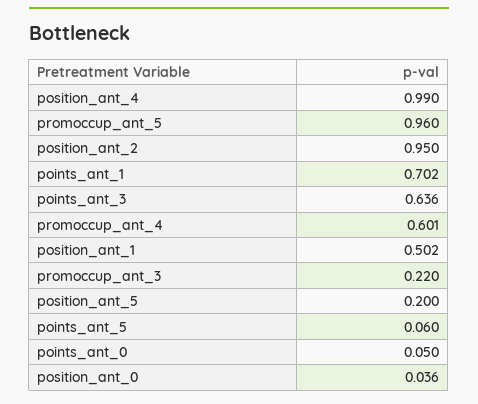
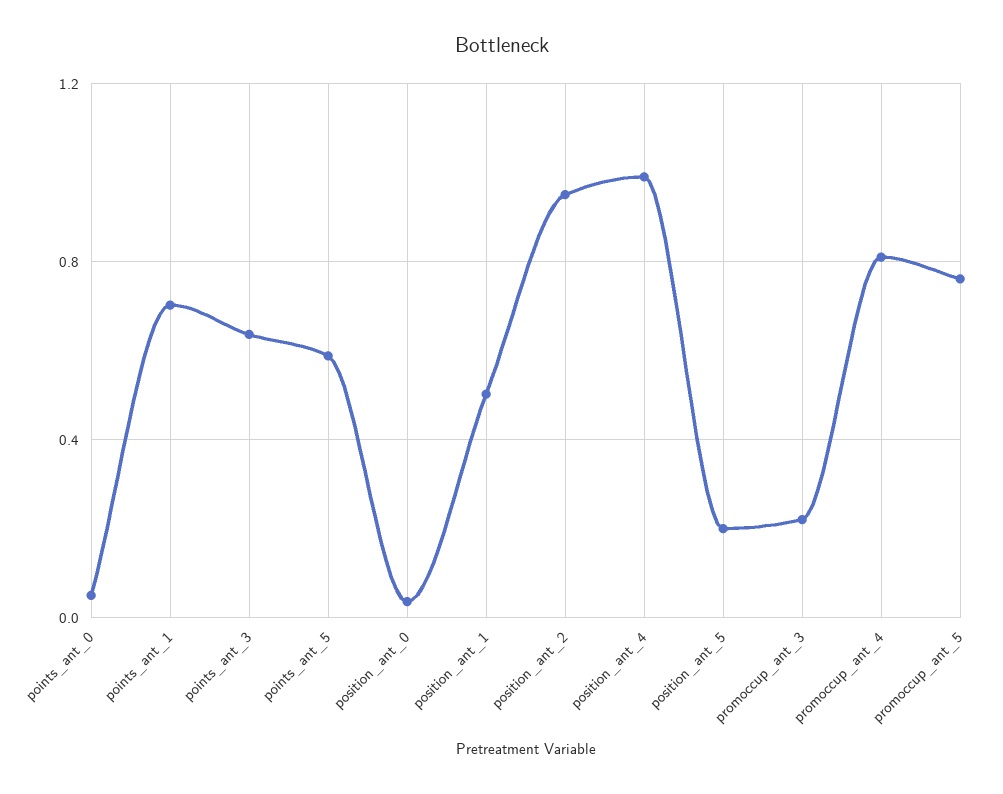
  {
    "position_ant_4": 0.99,
-   "promoccup_ant_5": 0.96,
+   "promoccup_ant_5": 0.75,
    "position_ant_2": 0.95,
    "points_ant_1": 0.702,
    "points_ant_3": 0.636,
-   "promoccup_ant_4": 0.601,
+   "promoccup_ant_4": 0.8,
    "position_ant_1": 0.502,
    "promoccup_ant_3": 0.22,
    "position_ant_5": 0.2,
-   "points_ant_5": 0.06,
+   "points_ant_5": 0.6,
    "points_ant_0": 0.05,
    "position_ant_0": 0.036
  }

